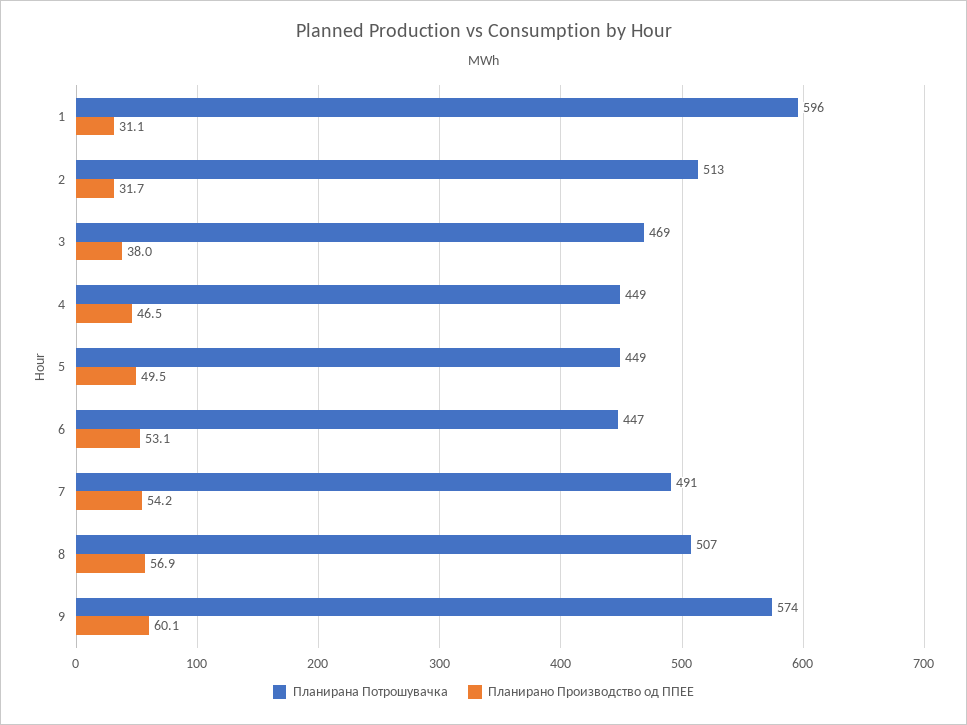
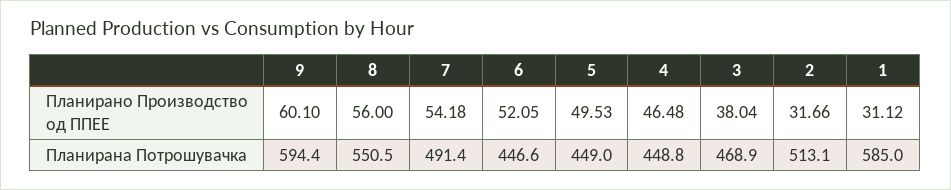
  {
    "Планирана Потрошувачка": {
-     "1": 596,
+     "1": 585,
      "2": 513.1,
      "3": 468.9,
      "4": 448.8,
      "5": 449,
      "6": 446.6,
      "7": 491.4,
-     "8": 507,
+     "8": 550.5,
-     "9": 574
+     "9": 594.4
    },
    "Планирано Производство од ППЕЕ": {
      "1": 31.12,
      "2": 31.66,
      "3": 38.04,
      "4": 46.48,
      "5": 49.53,
-     "6": 53.1,
+     "6": 52.05,
      "7": 54.18,
-     "8": 56.9,
+     "8": 56,
      "9": 60.1
    }
  }

